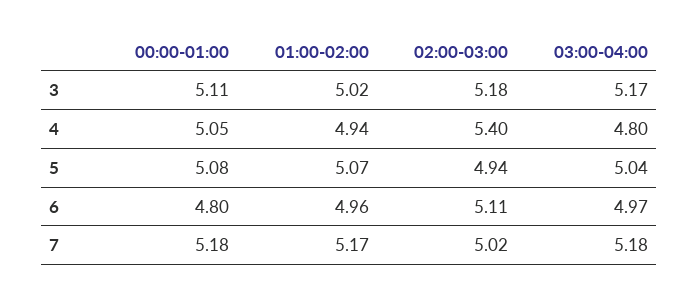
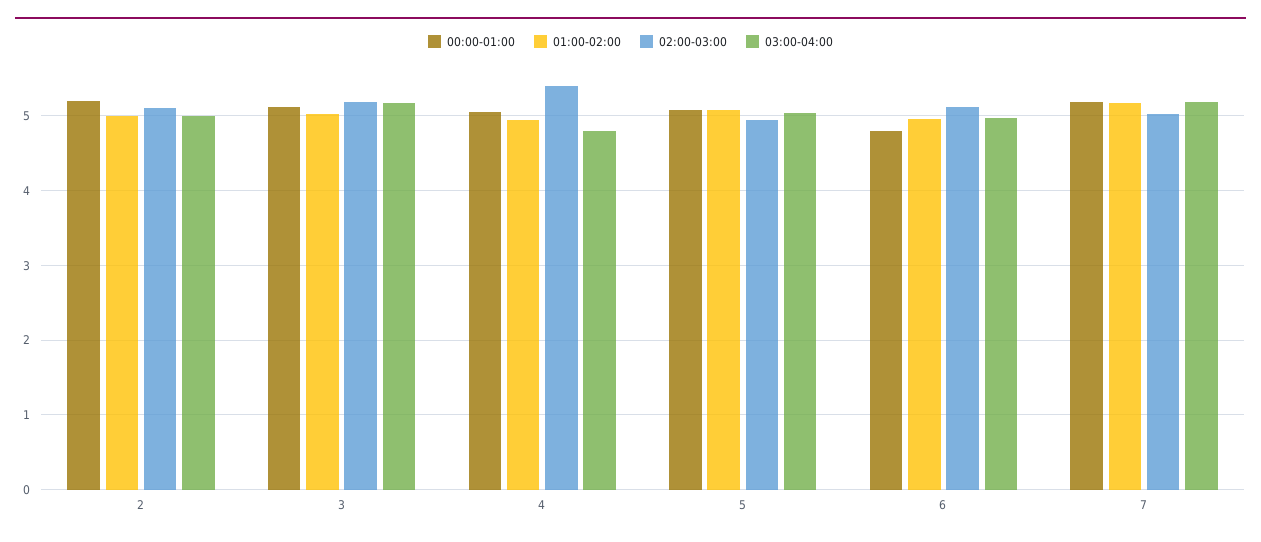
  {
    "00:00-01:00": {
      "3": 5.11,
      "4": 5.05,
      "5": 5.08,
      "6": 4.8,
-     "7": 5.18
+     "7": 5.18,
+     "2": 5.2
    },
    "01:00-02:00": {
      "3": 5.02,
      "4": 4.94,
      "5": 5.07,
      "6": 4.96,
-     "7": 5.17
+     "7": 5.17,
+     "2": 5
    },
    "02:00-03:00": {
      "3": 5.18,
      "4": 5.4,
      "5": 4.94,
      "6": 5.11,
-     "7": 5.02
+     "7": 5.02,
+     "2": 5.1
    },
    "03:00-04:00": {
      "3": 5.17,
      "4": 4.8,
      "5": 5.04,
      "6": 4.97,
-     "7": 5.18
+     "7": 5.18,
+     "2": 5
    }
  }

